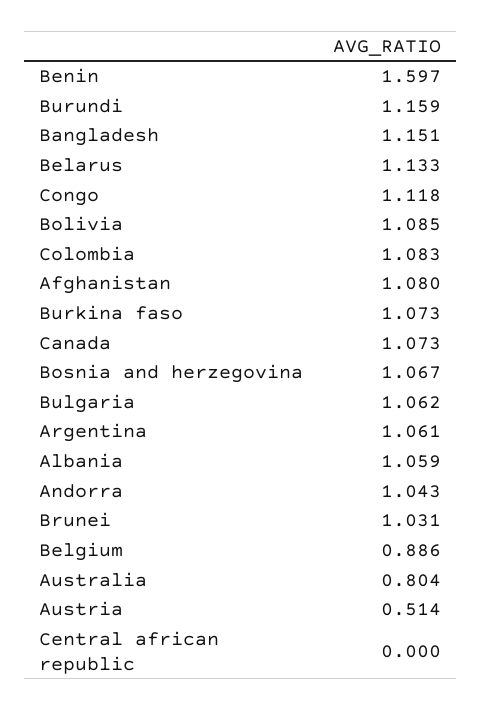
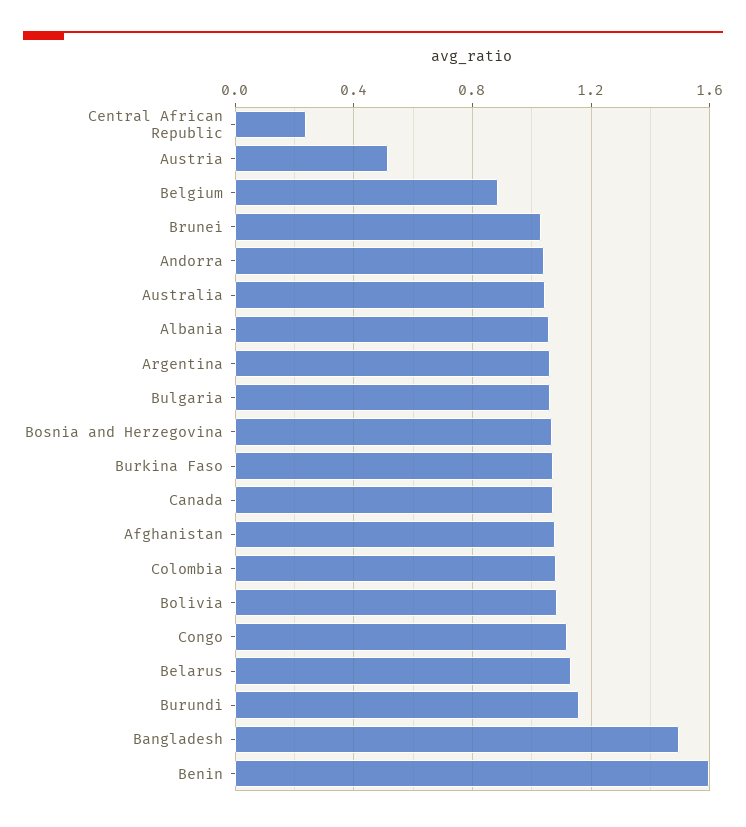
  {
    "Benin": 1.597,
    "Burundi": 1.159,
-   "Bangladesh": 1.151,
+   "Bangladesh": 1.5,
    "Belarus": 1.133,
    "Congo": 1.118,
    "Bolivia": 1.085,
    "Colombia": 1.083,
    "Afghanistan": 1.08,
    "Burkina faso": 1.073,
    "Canada": 1.073,
    "Bosnia and herzegovina": 1.067,
    "Bulgaria": 1.062,
    "Argentina": 1.061,
    "Albania": 1.059,
    "Andorra": 1.043,
    "Brunei": 1.031,
    "Belgium": 0.886,
-   "Australia": 0.804,
+   "Australia": 1.05,
    "Austria": 0.514,
-   "Central african republic": 0
+   "Central african republic": 0.25
  }

